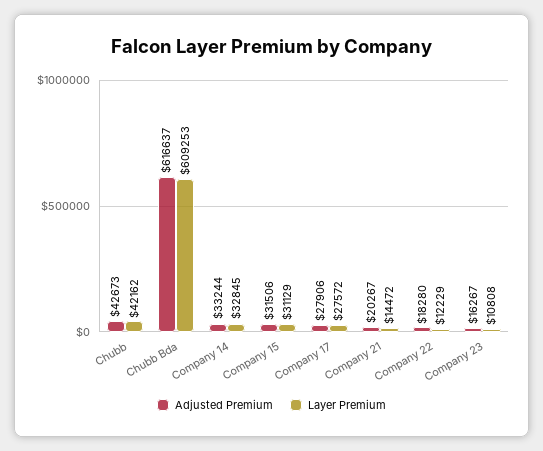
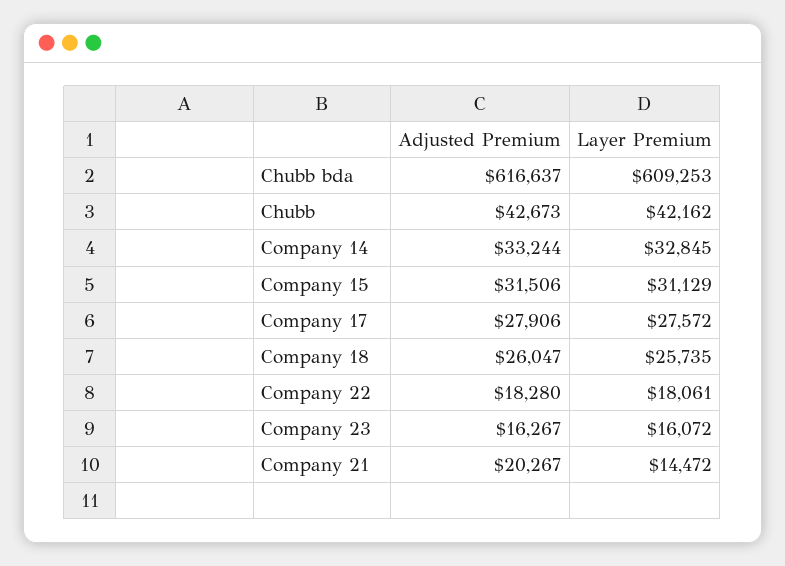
  {
    "Adjusted Premium": {
      "Chubb": 42673,
      "Chubb Bda": 616637,
      "Company 14": 33244,
      "Company 15": 31506,
      "Company 17": 27906,
      "Company 21": 20267,
      "Company 22": 18280,
-     "Company 23": 16267
+     "Company 23": 16267,
+     "Company 18": 26047
    },
    "Layer Premium": {
      "Chubb": 42162,
      "Chubb Bda": 609253,
      "Company 14": 32845,
      "Company 15": 31129,
      "Company 17": 27572,
      "Company 21": 14472,
-     "Company 22": 12229,
+     "Company 22": 18061,
-     "Company 23": 10808
+     "Company 23": 16072,
+     "Company 18": 25735
    }
  }

